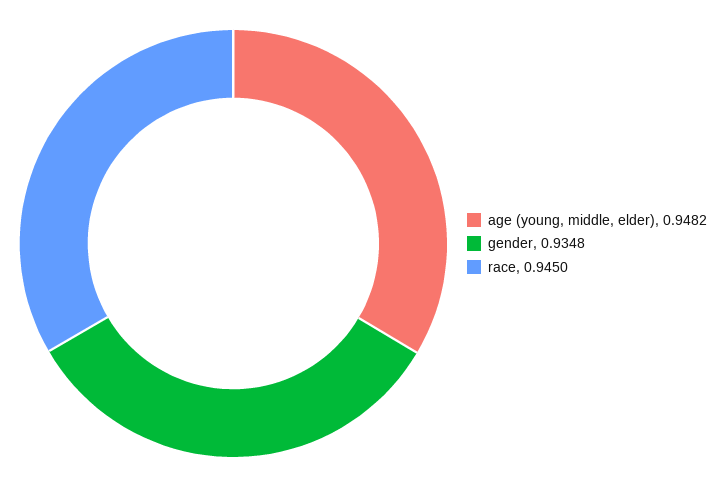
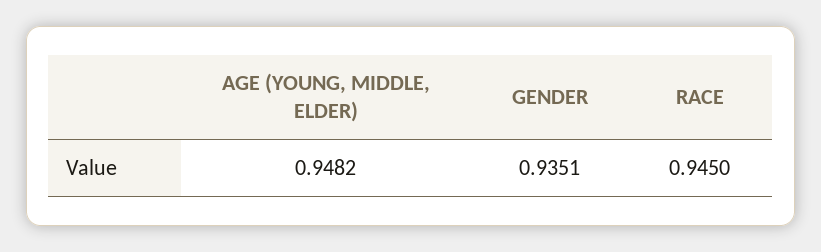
  {
    "age (young, middle, elder)": 0.9482,
-   "gender": 0.9348,
+   "gender": 0.9351,
    "race": 0.945
  }

